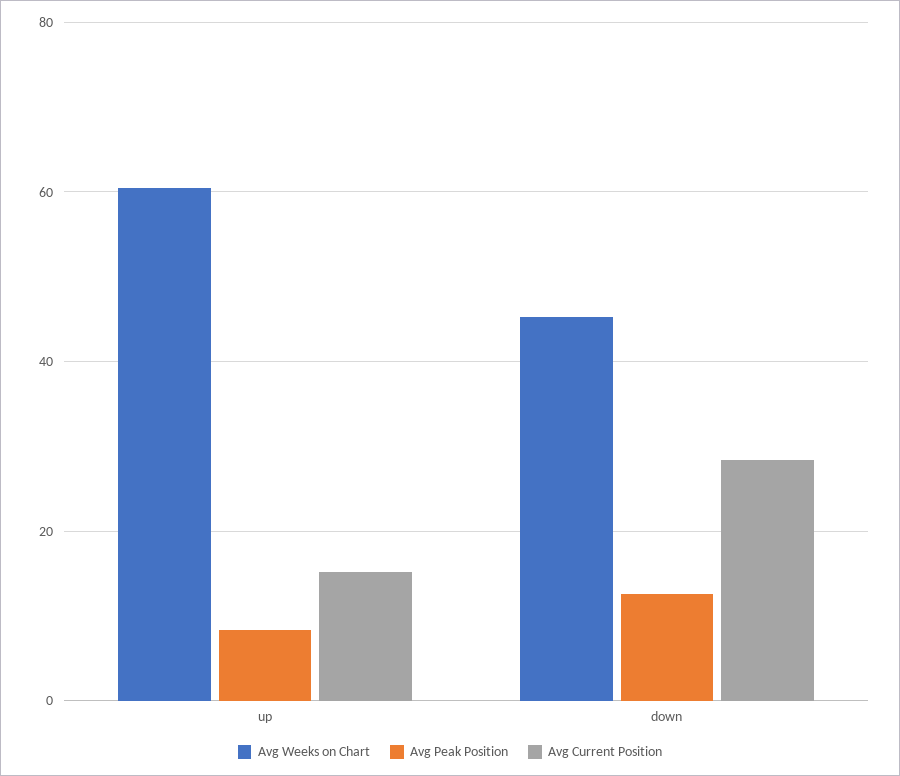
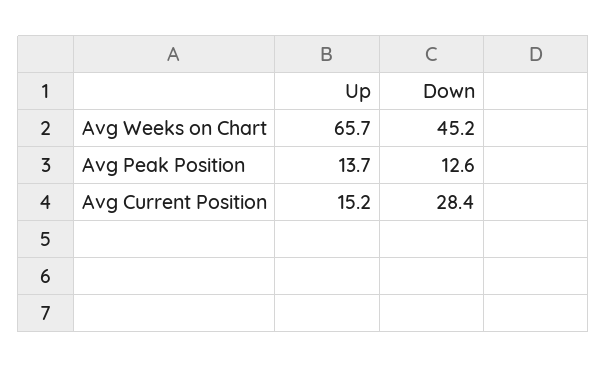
  {
    "Avg Weeks on Chart": {
-     "up": 60,
+     "up": 65.7,
      "down": 45.2
    },
    "Avg Peak Position": {
-     "up": 8,
+     "up": 13.7,
      "down": 12.6
    },
    "Avg Current Position": {
      "up": 15.2,
      "down": 28.4
    }
  }

